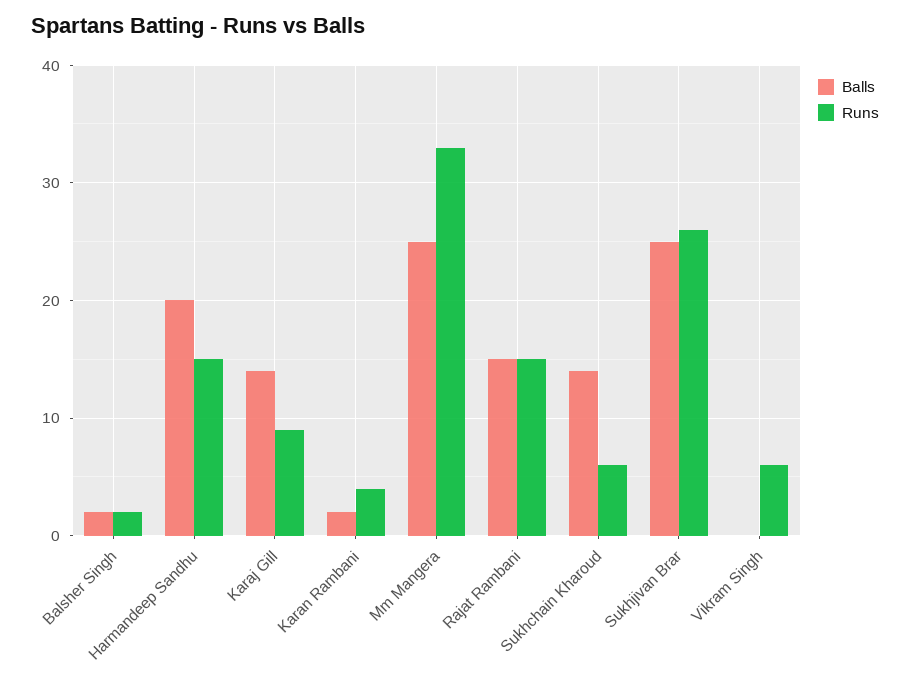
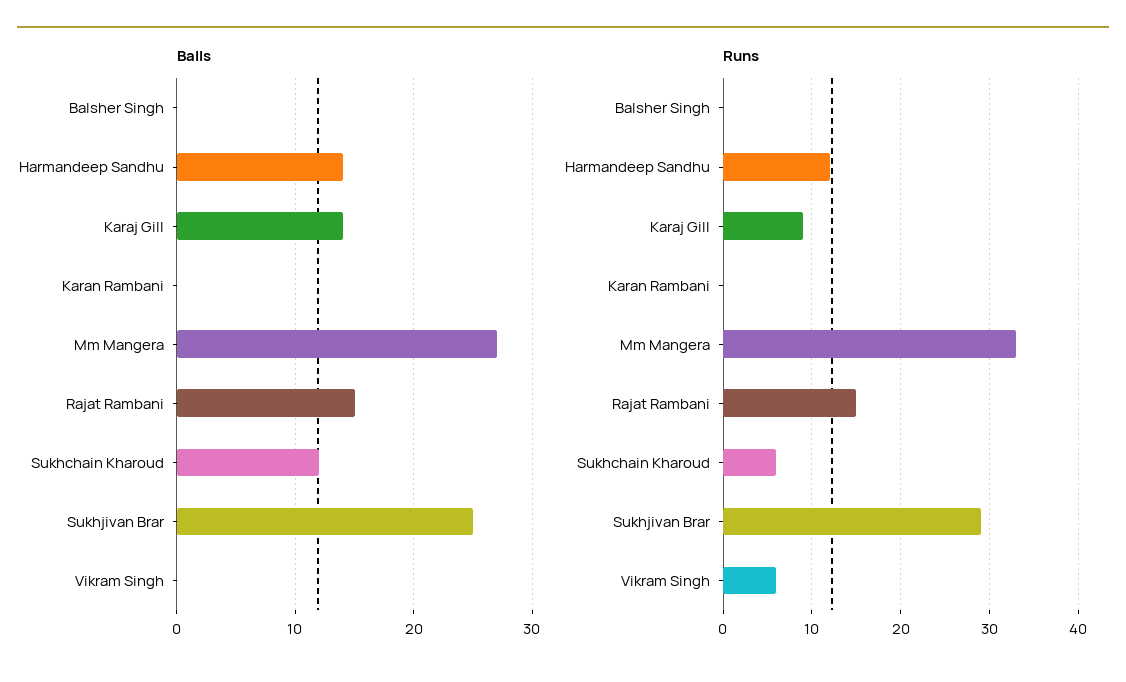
  {
    "Balls": {
-     "Balsher Singh": 2,
+     "Balsher Singh": 0,
-     "Harmandeep Sandhu": 20,
+     "Harmandeep Sandhu": 14,
      "Karaj Gill": 14,
-     "Karan Rambani": 2,
+     "Karan Rambani": 0,
-     "Mm Mangera": 25,
+     "Mm Mangera": 27,
      "Rajat Rambani": 15,
-     "Sukhchain Kharoud": 14,
+     "Sukhchain Kharoud": 12,
      "Sukhjivan Brar": 25,
      "Vikram Singh": 0
    },
    "Runs": {
-     "Balsher Singh": 2,
+     "Balsher Singh": 0,
-     "Harmandeep Sandhu": 15,
+     "Harmandeep Sandhu": 12,
      "Karaj Gill": 9,
-     "Karan Rambani": 4,
+     "Karan Rambani": 0,
      "Mm Mangera": 33,
      "Rajat Rambani": 15,
      "Sukhchain Kharoud": 6,
-     "Sukhjivan Brar": 26,
+     "Sukhjivan Brar": 29,
      "Vikram Singh": 6
    }
  }

